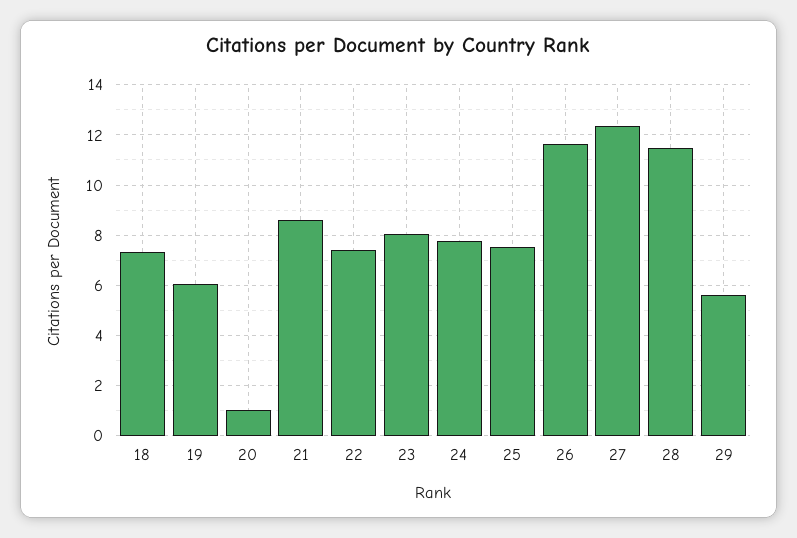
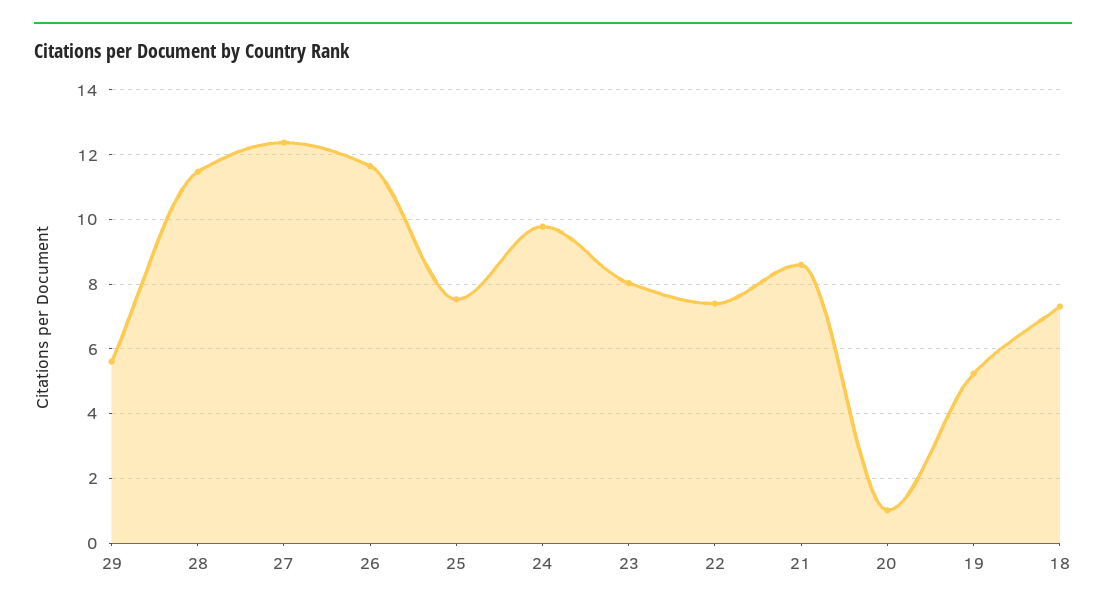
  {
    "18": 7.4,
-   "19": 6,
+   "19": 5.2,
    "20": 1,
    "21": 8.6,
    "22": 7.4,
    "23": 8,
-   "24": 7.75,
+   "24": 9.8,
    "25": 7.6,
    "26": 11.6,
    "27": 12.4,
    "28": 11.4,
    "29": 5.6
  }

